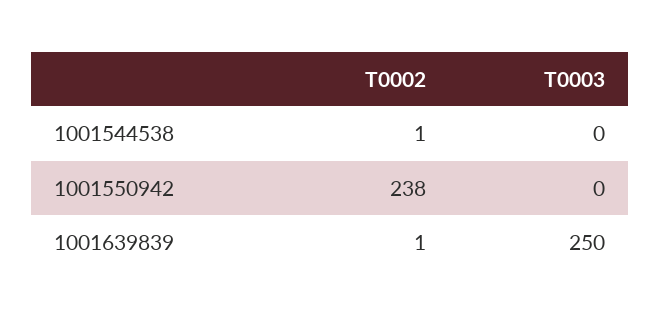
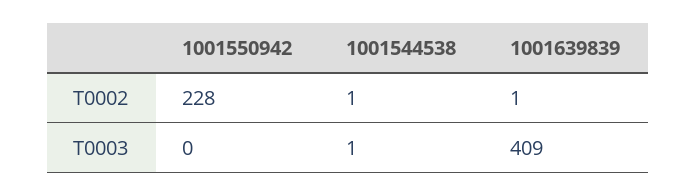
  {
    "T0002": {
      "1001544538": 1,
-     "1001550942": 238,
+     "1001550942": 228,
      "1001639839": 1
    },
    "T0003": {
-     "1001544538": 0,
+     "1001544538": 1,
      "1001550942": 0,
-     "1001639839": 250
+     "1001639839": 409
    }
  }

